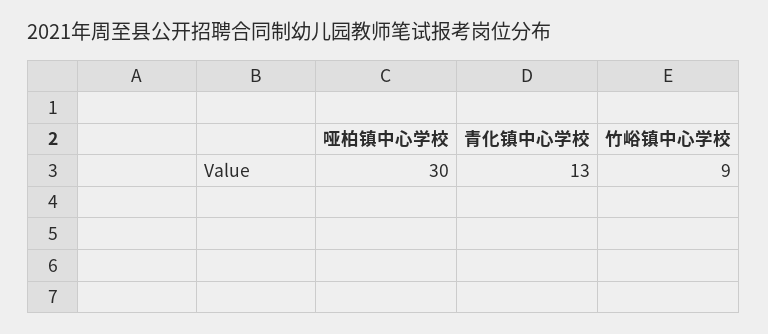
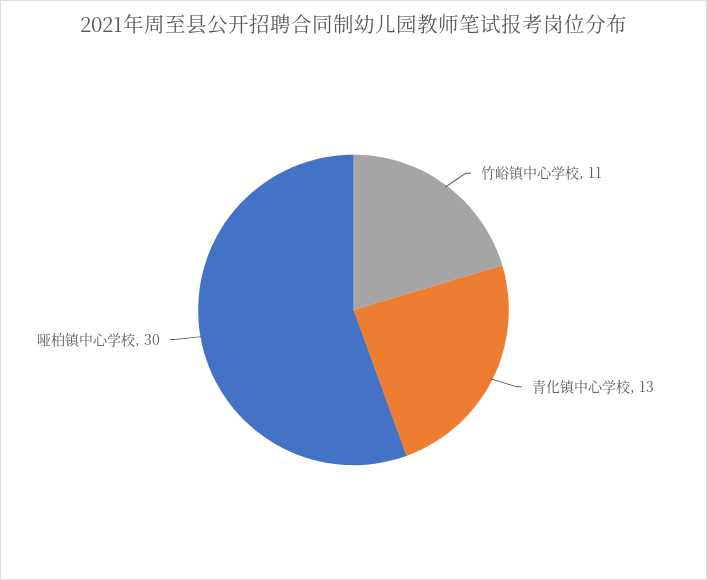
  {
    "哑柏镇中心学校": 30,
    "青化镇中心学校": 13,
-   "竹峪镇中心学校": 9
+   "竹峪镇中心学校": 11
  }

